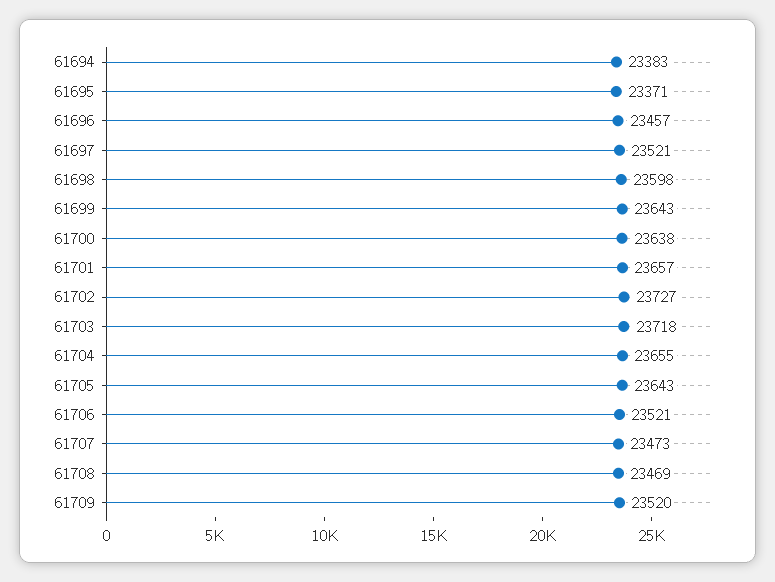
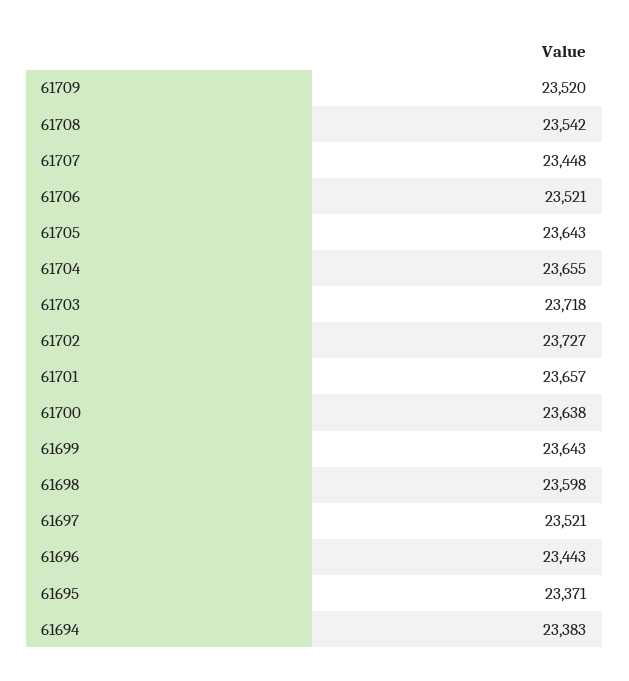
  {
    "61694": 23383,
    "61695": 23371,
-   "61696": 23457,
+   "61696": 23443,
    "61697": 23521,
    "61698": 23598,
    "61699": 23643,
    "61700": 23638,
    "61701": 23657,
    "61702": 23727,
    "61703": 23718,
    "61704": 23655,
    "61705": 23643,
    "61706": 23521,
-   "61707": 23473,
+   "61707": 23448,
-   "61708": 23469,
+   "61708": 23542,
    "61709": 23520
  }

